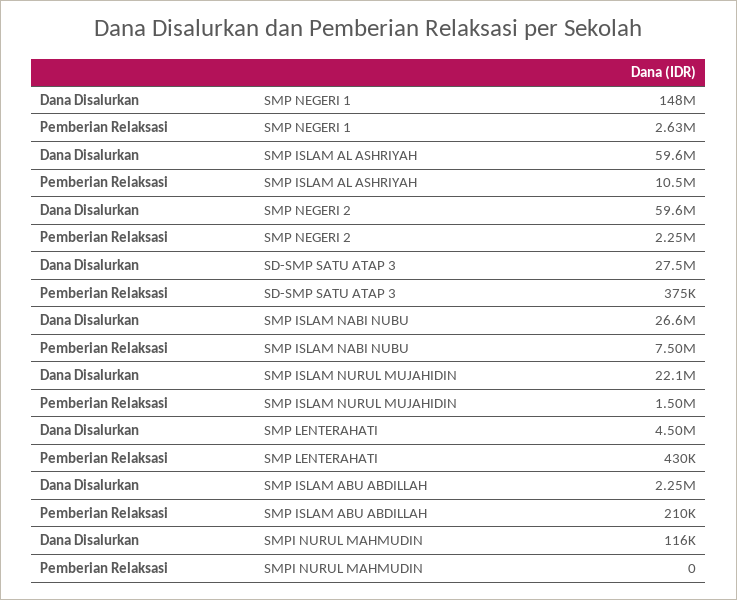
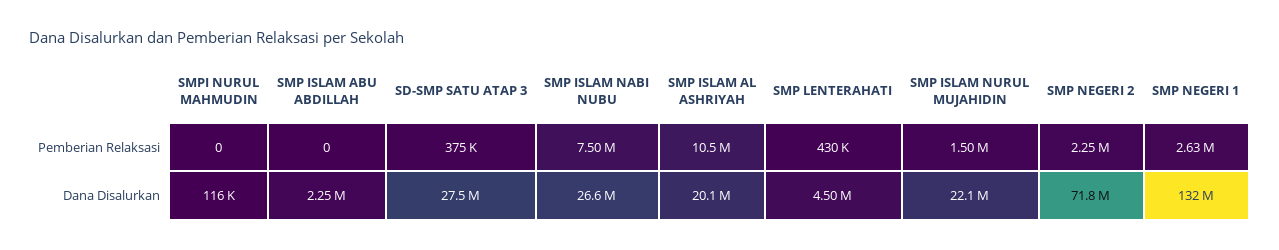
  {
    "Dana Disalurkan": {
-     "SMP NEGERI 1": 148000000,
+     "SMP NEGERI 1": 132000000,
-     "SMP ISLAM AL ASHRIYAH": 59600000,
+     "SMP ISLAM AL ASHRIYAH": 20100000,
-     "SMP NEGERI 2": 59600000,
+     "SMP NEGERI 2": 71800000,
      "SD-SMP SATU ATAP 3": 27500000,
      "SMP ISLAM NABI NUBU": 26600000,
      "SMP ISLAM NURUL MUJAHIDIN": 22100000,
      "SMP LENTERAHATI": 4500000,
      "SMP ISLAM ABU ABDILLAH": 2250000,
      "SMPI NURUL MAHMUDIN": 116000
    },
    "Pemberian Relaksasi": {
      "SMP NEGERI 1": 2630000,
      "SMP ISLAM AL ASHRIYAH": 10500000,
      "SMP NEGERI 2": 2250000,
      "SD-SMP SATU ATAP 3": 375000,
      "SMP ISLAM NABI NUBU": 7500000,
      "SMP ISLAM NURUL MUJAHIDIN": 1500000,
      "SMP LENTERAHATI": 430000,
-     "SMP ISLAM ABU ABDILLAH": 210000,
+     "SMP ISLAM ABU ABDILLAH": 0,
      "SMPI NURUL MAHMUDIN": 0
    }
  }

